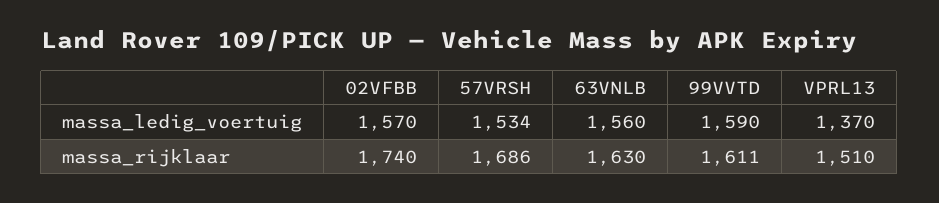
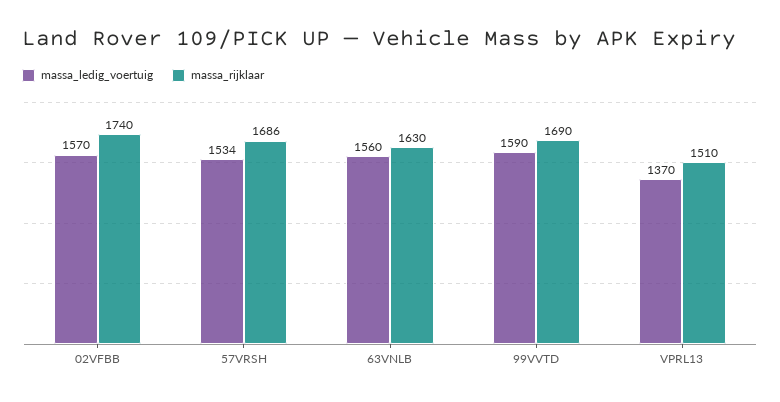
  {
    "massa_ledig_voertuig": {
      "02VFBB": 1570,
      "57VRSH": 1534,
      "63VNLB": 1560,
      "99VVTD": 1590,
      "VPRL13": 1370
    },
    "massa_rijklaar": {
      "02VFBB": 1740,
      "57VRSH": 1686,
      "63VNLB": 1630,
-     "99VVTD": 1611,
+     "99VVTD": 1690,
      "VPRL13": 1510
    }
  }

